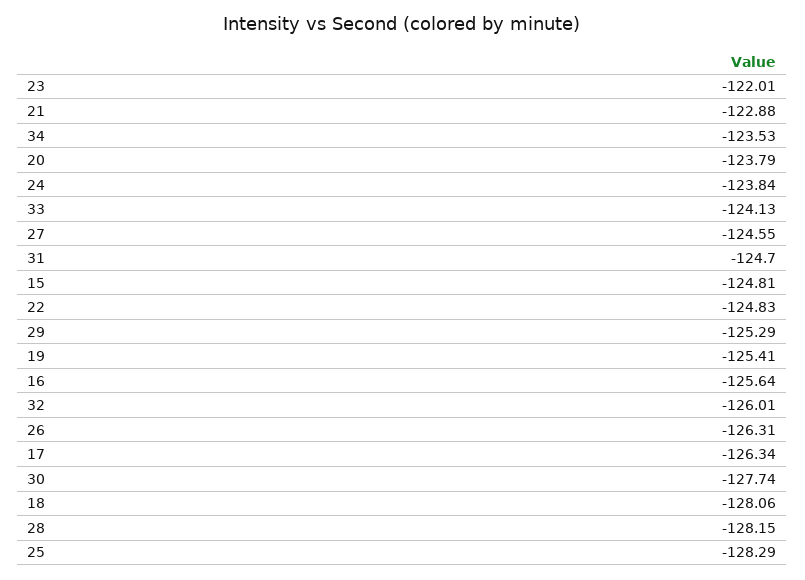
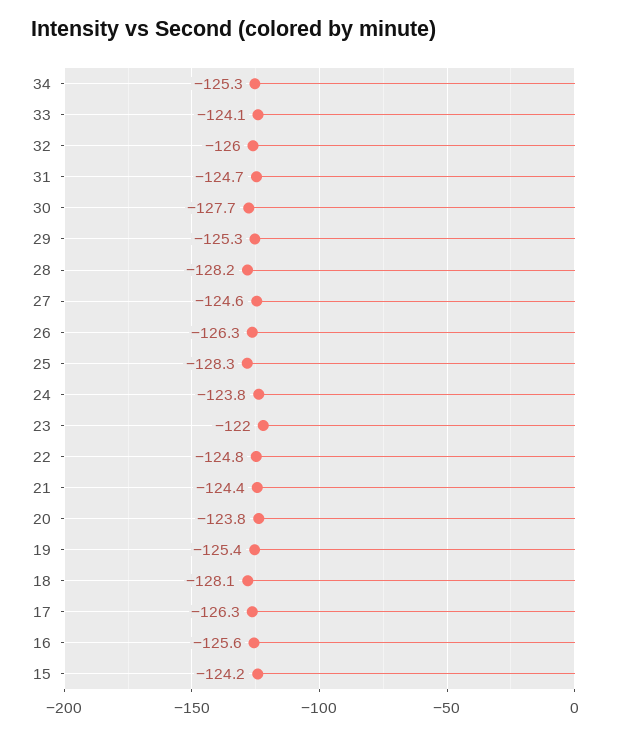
  {
    "23": -122.01,
-   "21": -122.88,
+   "21": -124.4,
-   "34": -123.53,
+   "34": -125.3,
    "20": -123.79,
    "24": -123.84,
    "33": -124.13,
    "27": -124.55,
    "31": -124.7,
-   "15": -124.81,
+   "15": -124.2,
    "22": -124.83,
    "29": -125.29,
    "19": -125.41,
    "16": -125.64,
    "32": -126.01,
    "26": -126.31,
    "17": -126.34,
    "30": -127.74,
    "18": -128.06,
    "28": -128.15,
    "25": -128.29
  }

